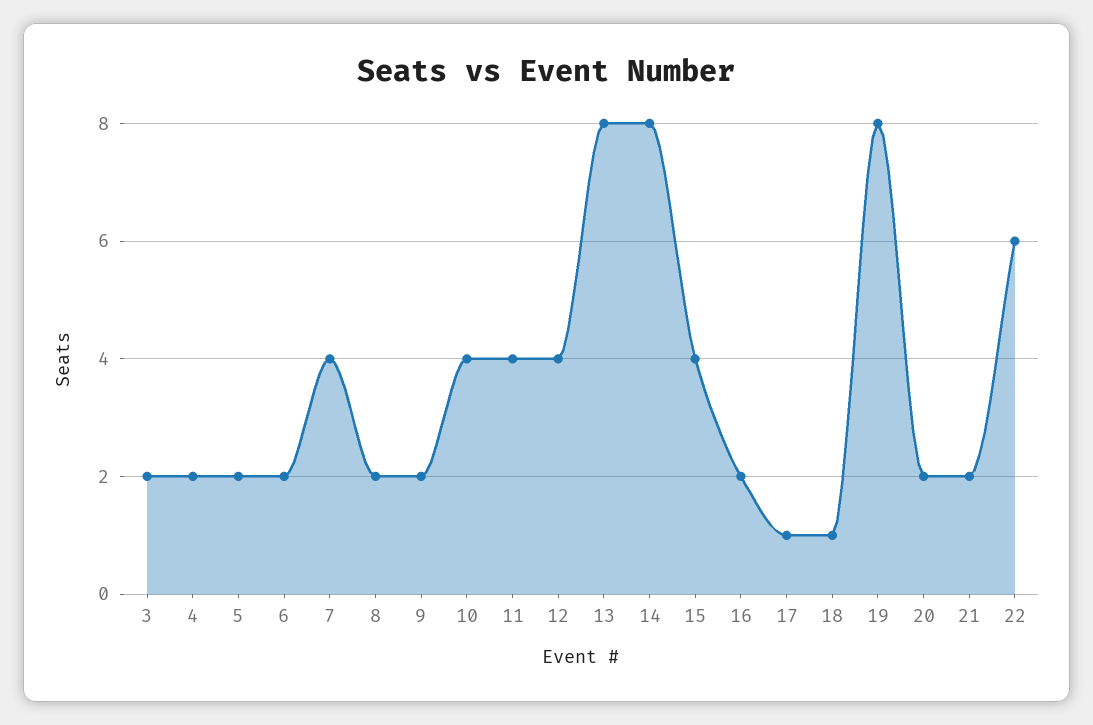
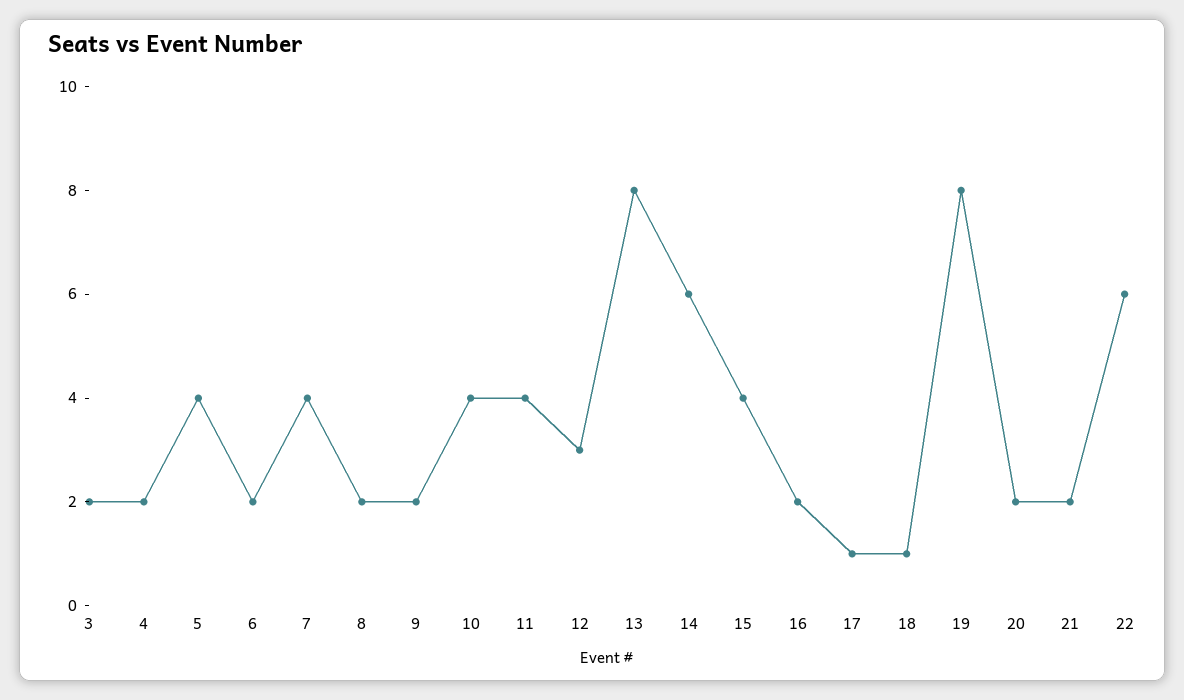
  {
    "3": 2,
    "4": 2,
-   "5": 2,
+   "5": 4,
    "6": 2,
    "7": 4,
    "8": 2,
    "9": 2,
    "10": 4,
    "11": 4,
-   "12": 4,
+   "12": 3,
    "13": 8,
-   "14": 8,
+   "14": 6,
    "15": 4,
    "16": 2,
    "17": 1,
    "18": 1,
    "19": 8,
    "20": 2,
    "21": 2,
    "22": 6
  }

